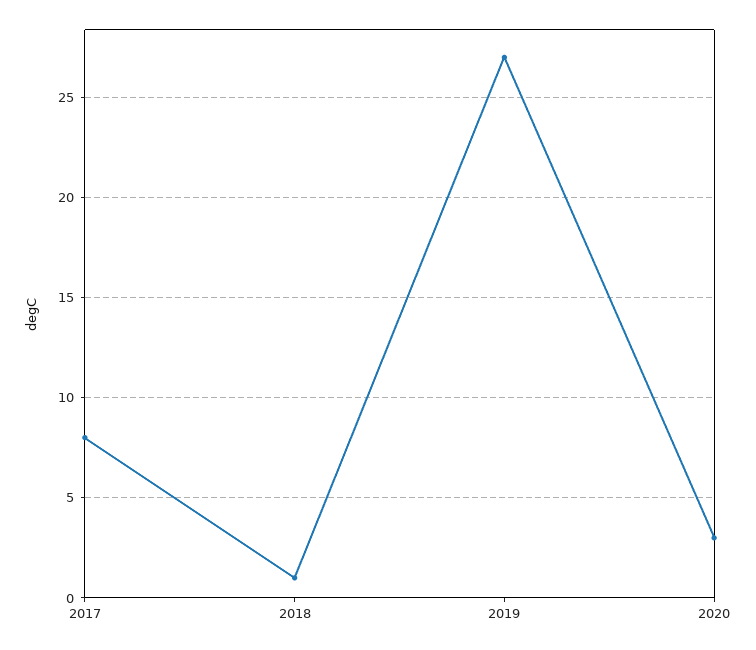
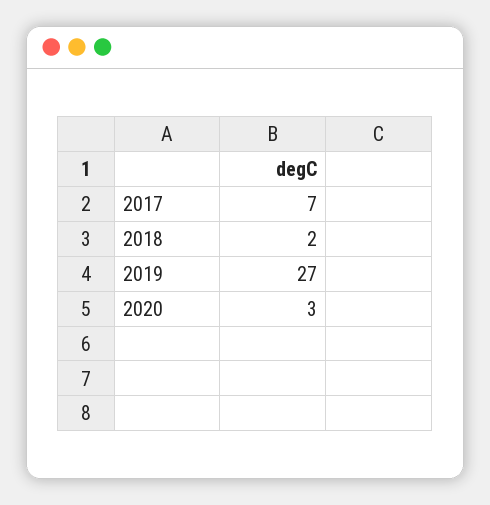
  {
-   "2017": 8,
+   "2017": 7,
-   "2018": 1,
+   "2018": 2,
    "2019": 27,
    "2020": 3
  }

